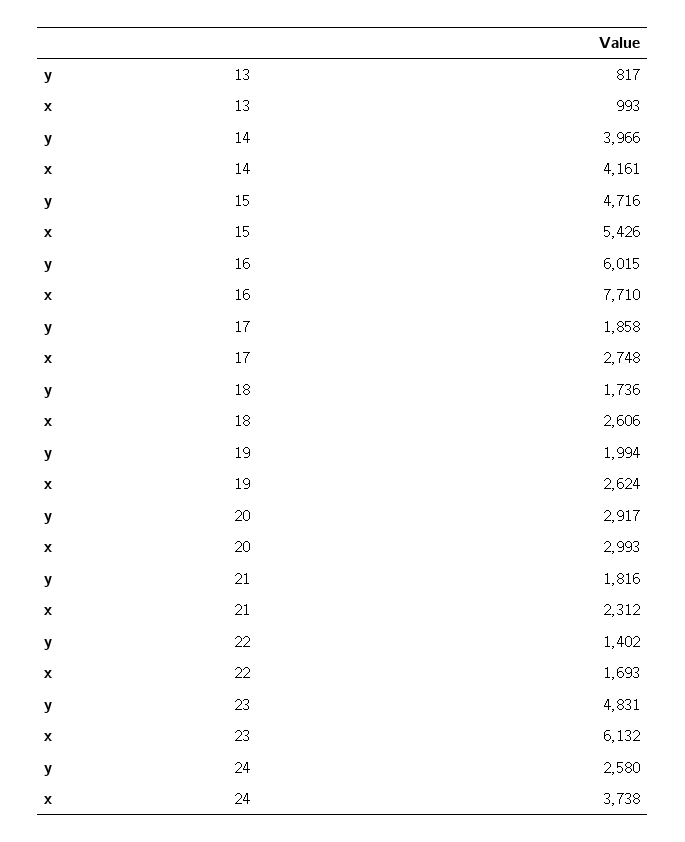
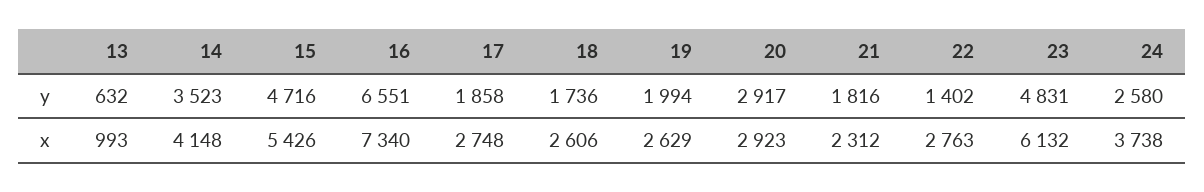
  {
    "y": {
-     "13": 817,
+     "13": 632,
-     "14": 3966,
+     "14": 3523,
      "15": 4716,
-     "16": 6015,
+     "16": 6551,
      "17": 1858,
      "18": 1736,
      "19": 1994,
      "20": 2917,
      "21": 1816,
      "22": 1402,
      "23": 4831,
      "24": 2580
    },
    "x": {
      "13": 993,
-     "14": 4161,
+     "14": 4148,
      "15": 5426,
-     "16": 7710,
+     "16": 7340,
      "17": 2748,
      "18": 2606,
-     "19": 2624,
+     "19": 2629,
-     "20": 2993,
+     "20": 2923,
      "21": 2312,
-     "22": 1693,
+     "22": 2763,
      "23": 6132,
      "24": 3738
    }
  }

